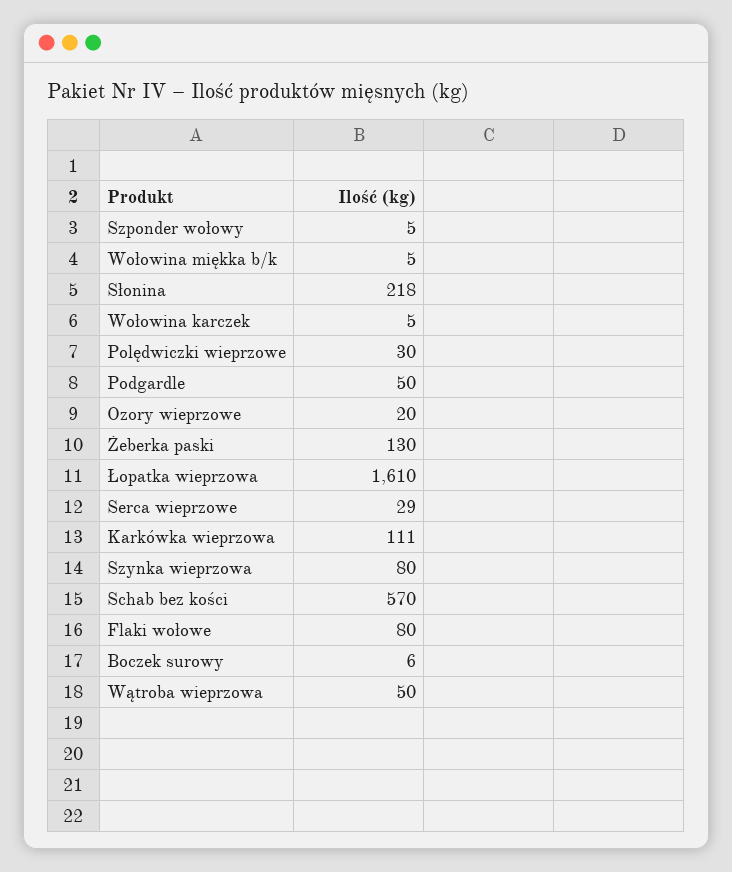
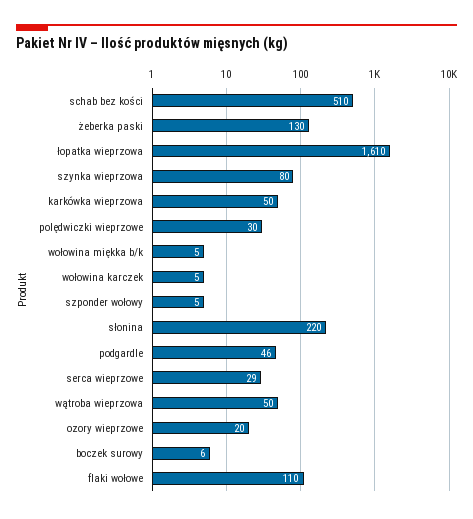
  {
    "Szponder wołowy": 5,
    "Wołowina miękka b/k": 5,
-   "Słonina": 218,
+   "Słonina": 220,
    "Wołowina karczek": 5,
    "Polędwiczki wieprzowe": 30,
-   "Podgardle": 50,
+   "Podgardle": 46,
    "Ozory wieprzowe": 20,
    "Żeberka paski": 130,
    "Łopatka wieprzowa": 1610,
    "Serca wieprzowe": 29,
-   "Karkówka wieprzowa": 111,
+   "Karkówka wieprzowa": 50,
    "Szynka wieprzowa": 80,
-   "Schab bez kości": 570,
+   "Schab bez kości": 510,
-   "Flaki wołowe": 80,
+   "Flaki wołowe": 110,
    "Boczek surowy": 6,
    "Wątroba wieprzowa": 50
  }

